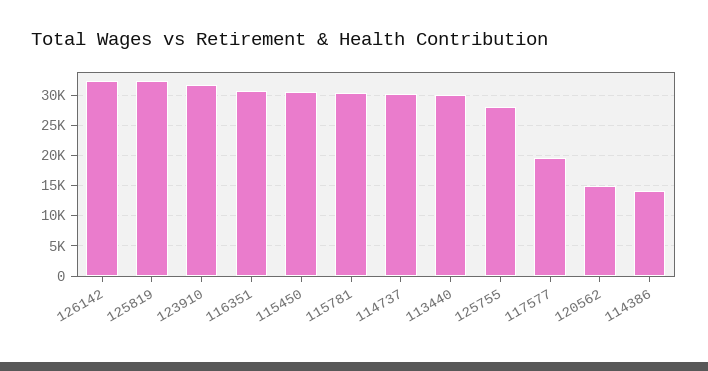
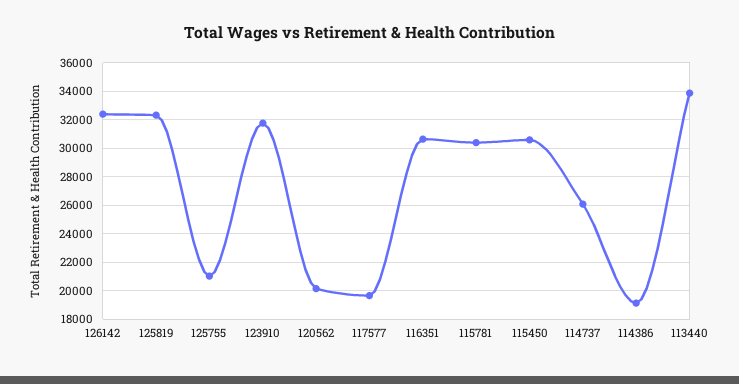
  {
    "126142": 32500,
    "125819": 32500,
    "123910": 31500,
    "116351": 30500,
    "115450": 30500,
    "115781": 30500,
-   "114737": 30000,
+   "114737": 26000,
-   "113440": 30000,
+   "113440": 34000,
-   "125755": 28000,
+   "125755": 21000,
    "117577": 19500,
-   "120562": 15000,
+   "120562": 20000,
-   "114386": 14000
+   "114386": 19000
  }

